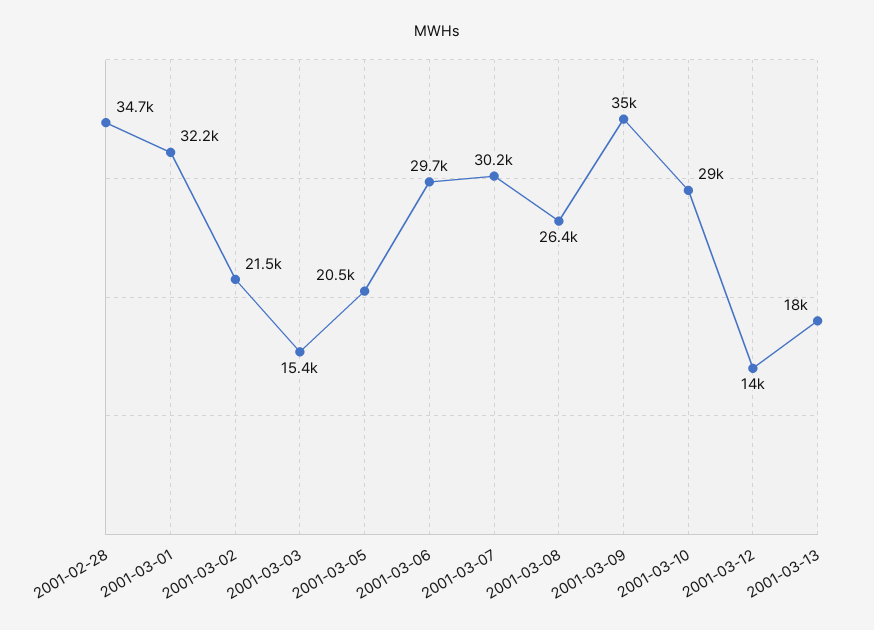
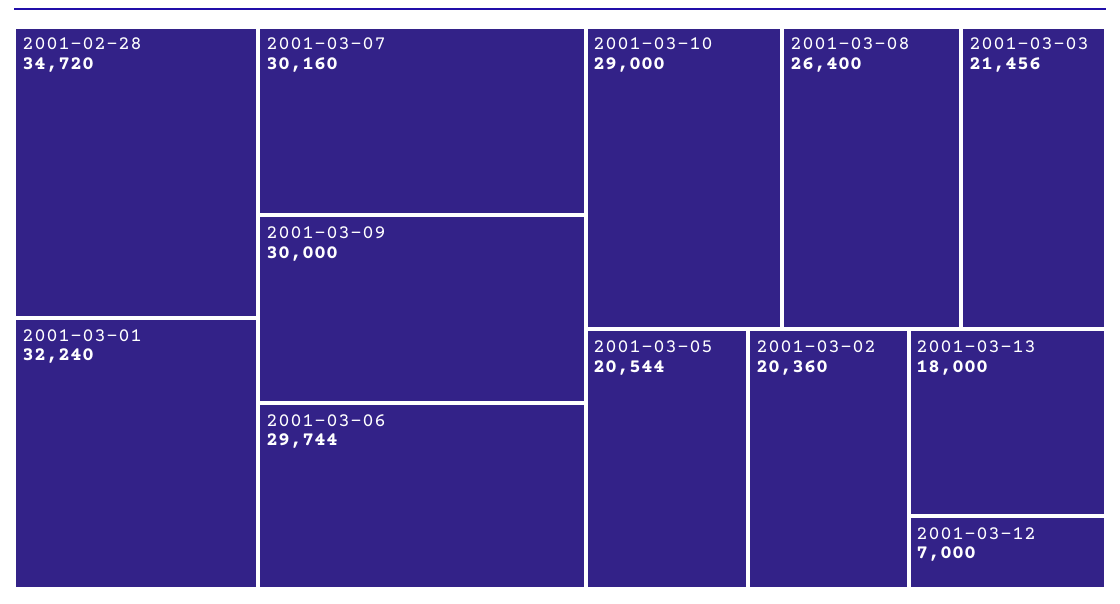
  {
    "2001-02-28": 34720,
    "2001-03-01": 32240,
-   "2001-03-02": 21500,
+   "2001-03-02": 20360,
-   "2001-03-03": 15400,
+   "2001-03-03": 21456,
    "2001-03-05": 20544,
    "2001-03-06": 29744,
    "2001-03-07": 30160,
    "2001-03-08": 26400,
-   "2001-03-09": 35000,
+   "2001-03-09": 30000,
    "2001-03-10": 29000,
-   "2001-03-12": 14000,
+   "2001-03-12": 7000,
    "2001-03-13": 18000
  }

